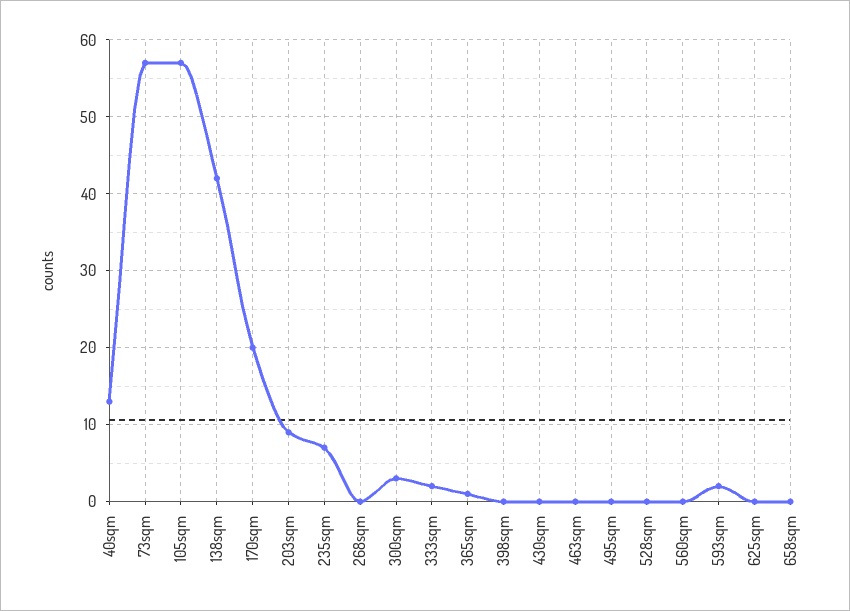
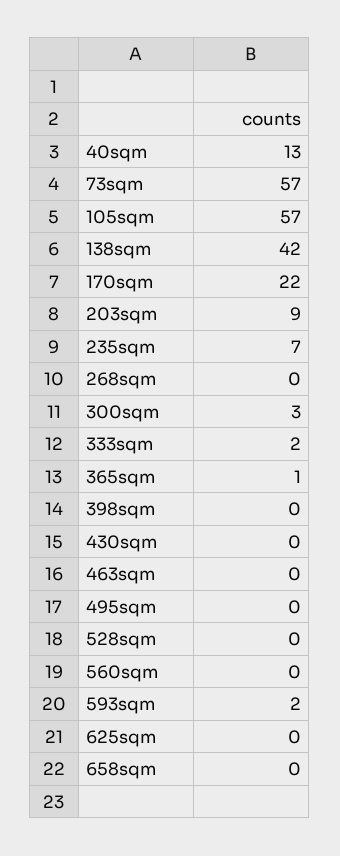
  {
    "40sqm": 13,
    "73sqm": 57,
    "105sqm": 57,
    "138sqm": 42,
-   "170sqm": 20,
+   "170sqm": 22,
    "203sqm": 9,
    "235sqm": 7,
    "268sqm": 0,
    "300sqm": 3,
    "333sqm": 2,
    "365sqm": 1,
    "398sqm": 0,
    "430sqm": 0,
    "463sqm": 0,
    "495sqm": 0,
    "528sqm": 0,
    "560sqm": 0,
    "593sqm": 2,
    "625sqm": 0,
    "658sqm": 0
  }

